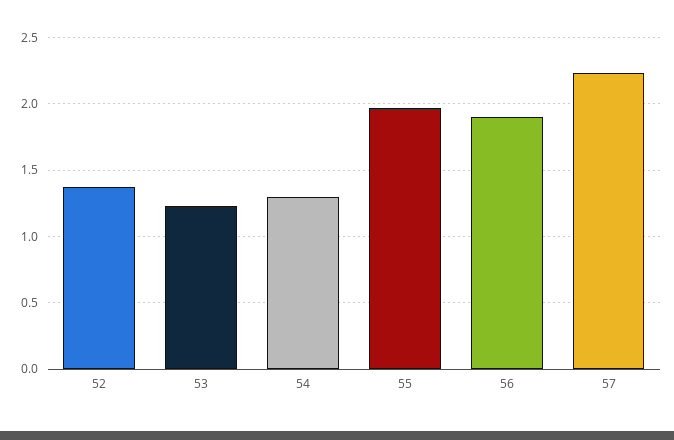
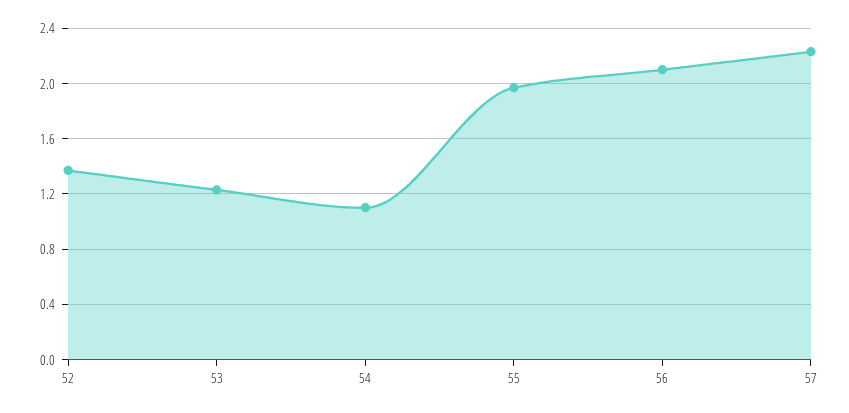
  {
    "52": 1.35,
    "53": 1.25,
-   "54": 1.3,
+   "54": 1.1,
    "55": 1.95,
-   "56": 1.9,
+   "56": 2.1,
    "57": 2.25
  }

